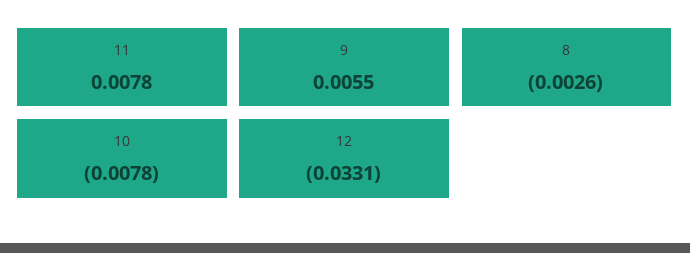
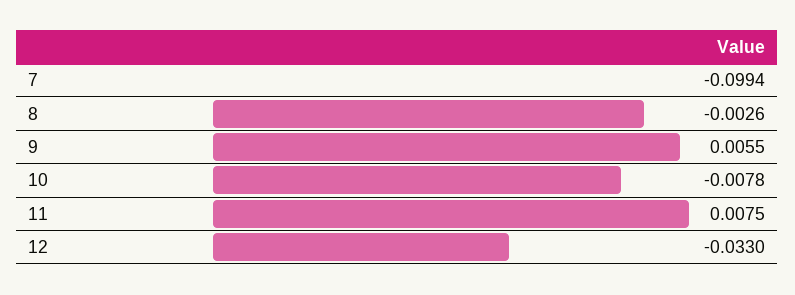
  {
-   "11": 0.0078,
+   "11": 0.0075,
    "9": 0.0055,
    "8": -0.0026,
    "10": -0.0078,
-   "12": -0.0331
+   "12": -0.033,
+   "7": -0.0994
  }

